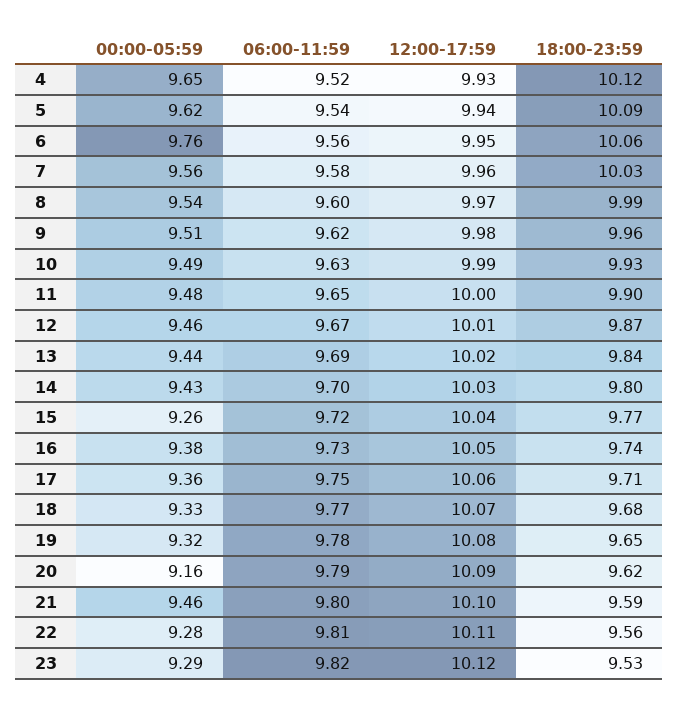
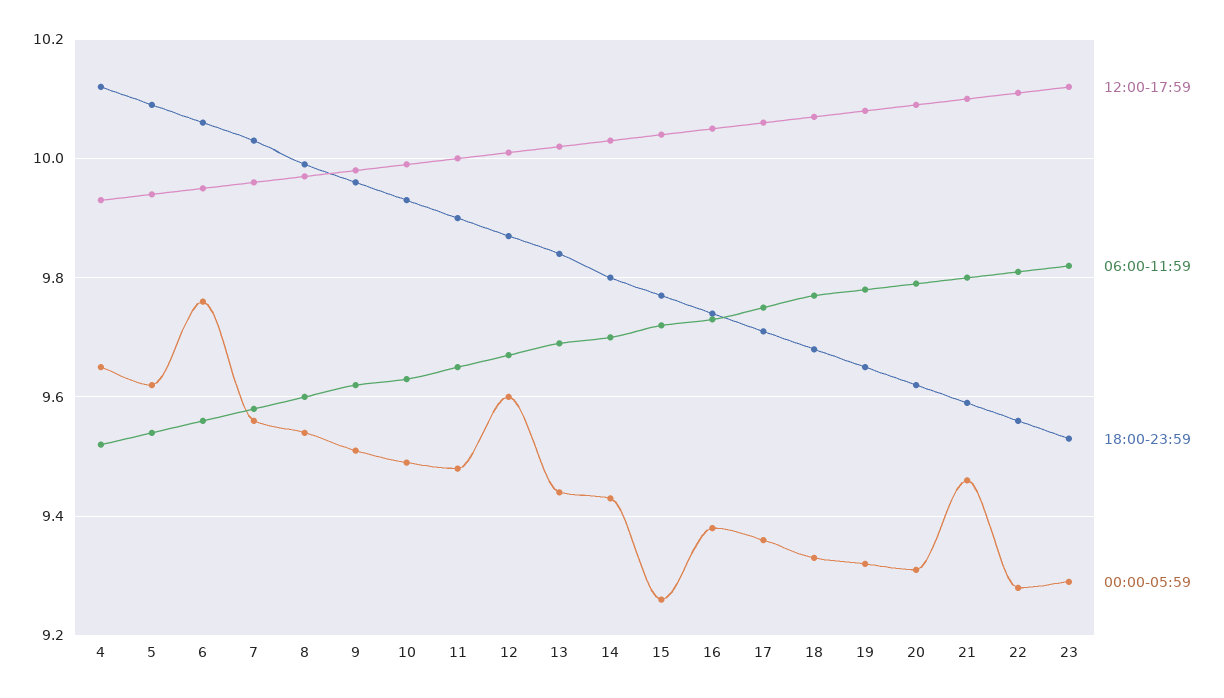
  {
    "00:00-05:59": {
      "4": 9.65,
      "5": 9.62,
      "6": 9.76,
      "7": 9.56,
      "8": 9.54,
      "9": 9.51,
      "10": 9.49,
      "11": 9.48,
-     "12": 9.46,
+     "12": 9.6,
      "13": 9.44,
      "14": 9.43,
      "15": 9.26,
      "16": 9.38,
      "17": 9.36,
      "18": 9.33,
      "19": 9.32,
-     "20": 9.16,
+     "20": 9.3,
      "21": 9.46,
      "22": 9.28,
      "23": 9.29
    },
    "06:00-11:59": {
      "4": 9.52,
      "5": 9.54,
      "6": 9.56,
      "7": 9.58,
      "8": 9.6,
      "9": 9.62,
      "10": 9.63,
      "11": 9.65,
      "12": 9.67,
      "13": 9.69,
      "14": 9.7,
      "15": 9.72,
      "16": 9.73,
      "17": 9.75,
      "18": 9.77,
      "19": 9.78,
      "20": 9.79,
      "21": 9.8,
      "22": 9.81,
      "23": 9.82
    },
    "12:00-17:59": {
      "4": 9.93,
      "5": 9.94,
      "6": 9.95,
      "7": 9.96,
      "8": 9.97,
      "9": 9.98,
      "10": 9.99,
      "11": 10,
      "12": 10.01,
      "13": 10.02,
      "14": 10.03,
      "15": 10.04,
      "16": 10.05,
      "17": 10.06,
      "18": 10.07,
      "19": 10.08,
      "20": 10.09,
      "21": 10.1,
      "22": 10.11,
      "23": 10.12
    },
    "18:00-23:59": {
      "4": 10.12,
      "5": 10.09,
      "6": 10.06,
      "7": 10.03,
      "8": 9.99,
      "9": 9.96,
      "10": 9.93,
      "11": 9.9,
      "12": 9.87,
      "13": 9.84,
      "14": 9.8,
      "15": 9.77,
      "16": 9.74,
      "17": 9.71,
      "18": 9.68,
      "19": 9.65,
      "20": 9.62,
      "21": 9.59,
      "22": 9.56,
      "23": 9.53
    }
  }

